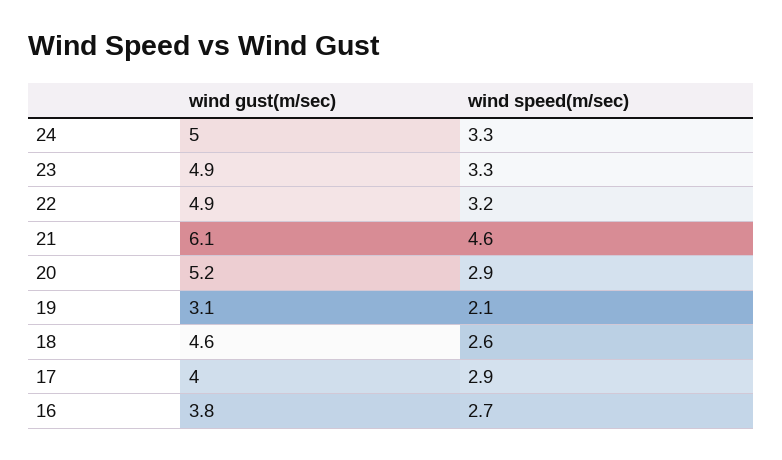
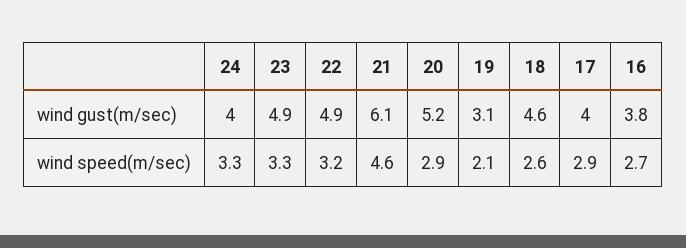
  {
    "wind gust(m/sec)": {
-     "24": 5,
+     "24": 4,
      "23": 4.9,
      "22": 4.9,
      "21": 6.1,
      "20": 5.2,
      "19": 3.1,
      "18": 4.6,
      "17": 4,
      "16": 3.8
    },
    "wind speed(m/sec)": {
      "24": 3.3,
      "23": 3.3,
      "22": 3.2,
      "21": 4.6,
      "20": 2.9,
      "19": 2.1,
      "18": 2.6,
      "17": 2.9,
      "16": 2.7
    }
  }

